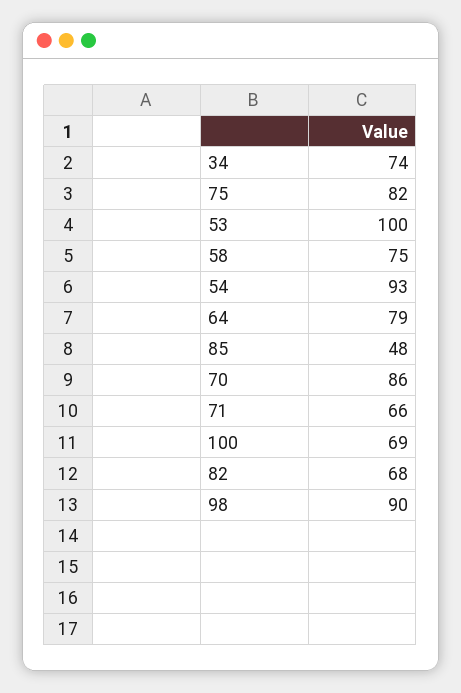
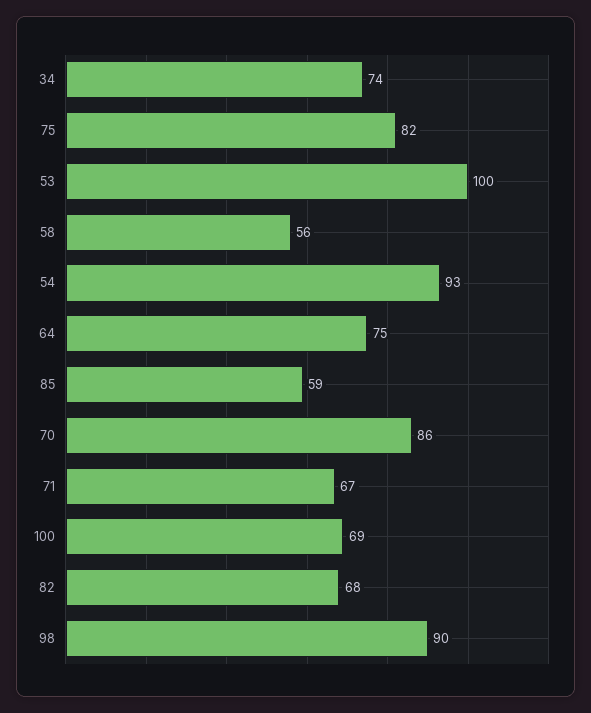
  {
    "34": 74,
    "75": 82,
    "53": 100,
-   "58": 75,
+   "58": 56,
    "54": 93,
-   "64": 79,
+   "64": 75,
-   "85": 48,
+   "85": 59,
    "70": 86,
-   "71": 66,
+   "71": 67,
    "100": 69,
    "82": 68,
    "98": 90
  }

